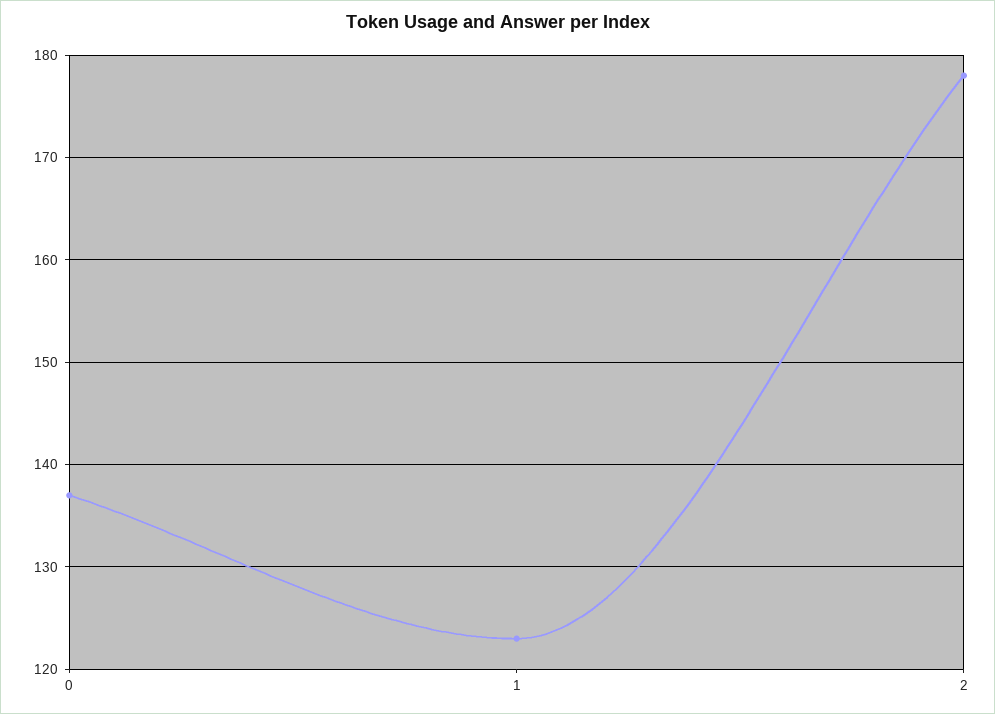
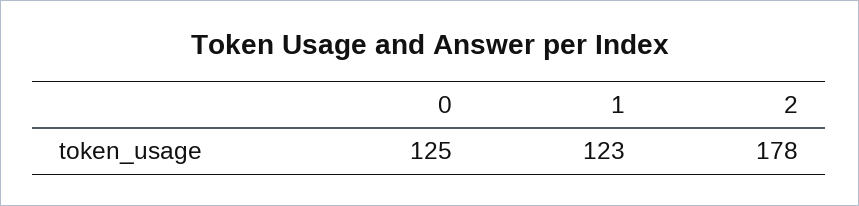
  {
-   "0": 137,
+   "0": 125,
    "1": 123,
    "2": 178
  }

